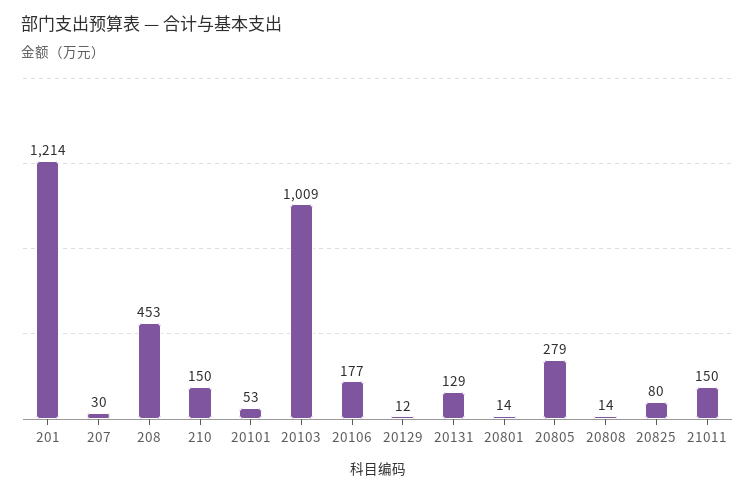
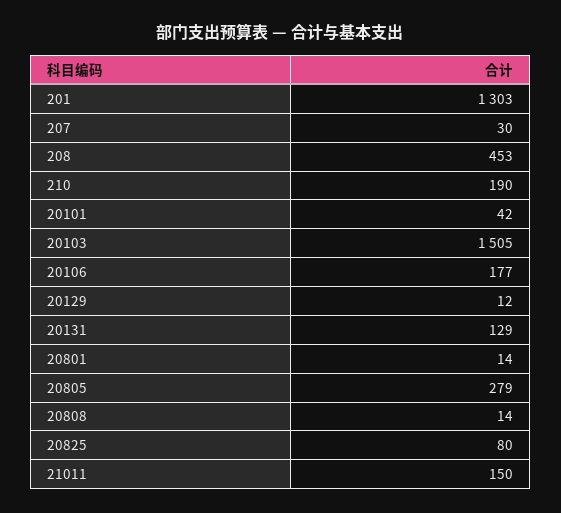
  {
-   "201": 1214,
+   "201": 1303,
    "207": 30,
    "208": 453,
-   "210": 150,
+   "210": 190,
-   "20101": 53,
+   "20101": 42,
-   "20103": 1009,
+   "20103": 1505,
    "20106": 177,
    "20129": 12,
    "20131": 129,
    "20801": 14,
    "20805": 279,
    "20808": 14,
    "20825": 80,
    "21011": 150
  }

